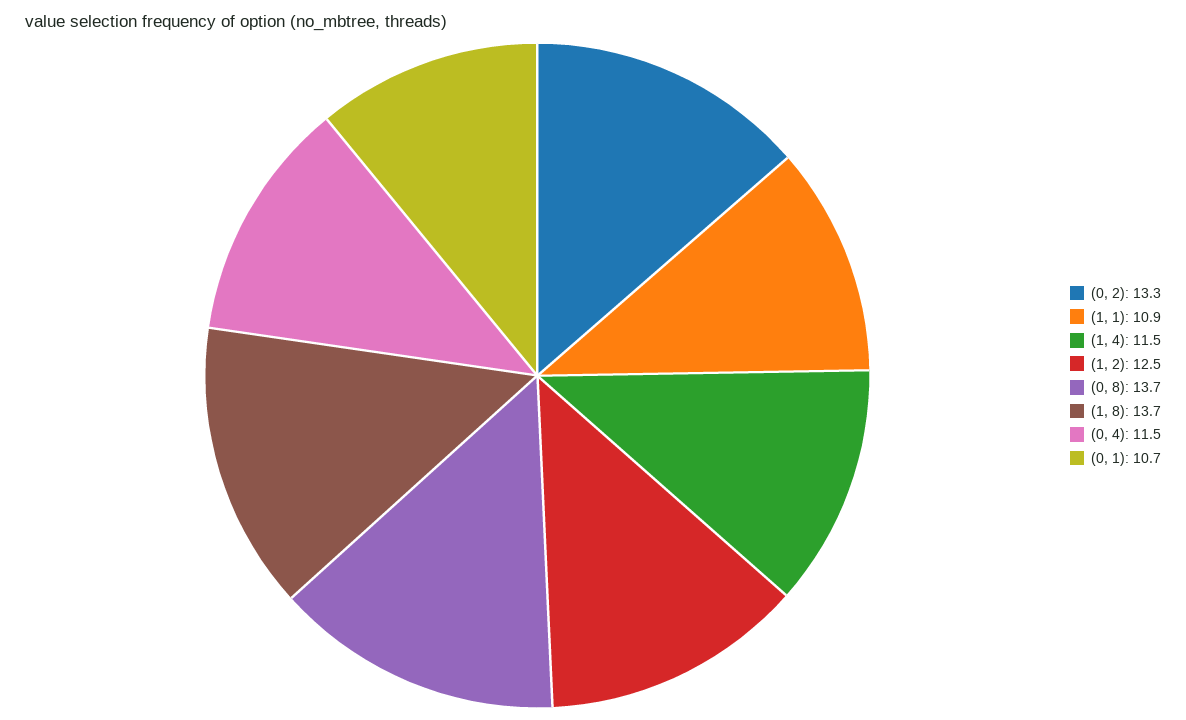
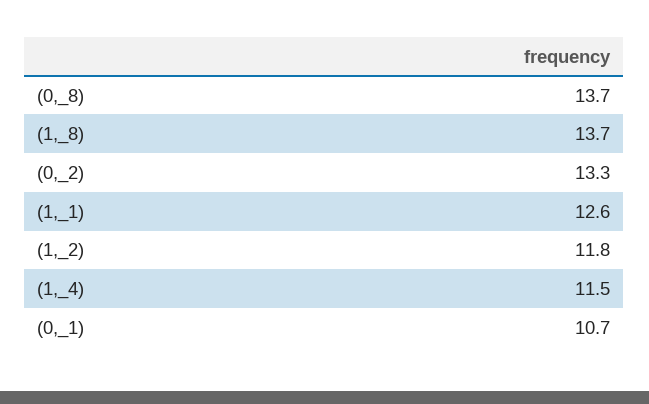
  {
    "(0, 2)": 13.3,
-   "(1, 1)": 10.9,
+   "(1, 1)": 12.6,
    "(1, 4)": 11.5,
-   "(1, 2)": 12.5,
+   "(1, 2)": 11.8,
    "(0, 8)": 13.7,
    "(1, 8)": 13.7,
-   "(0, 4)": 11.5,
    "(0, 1)": 10.7
  }

